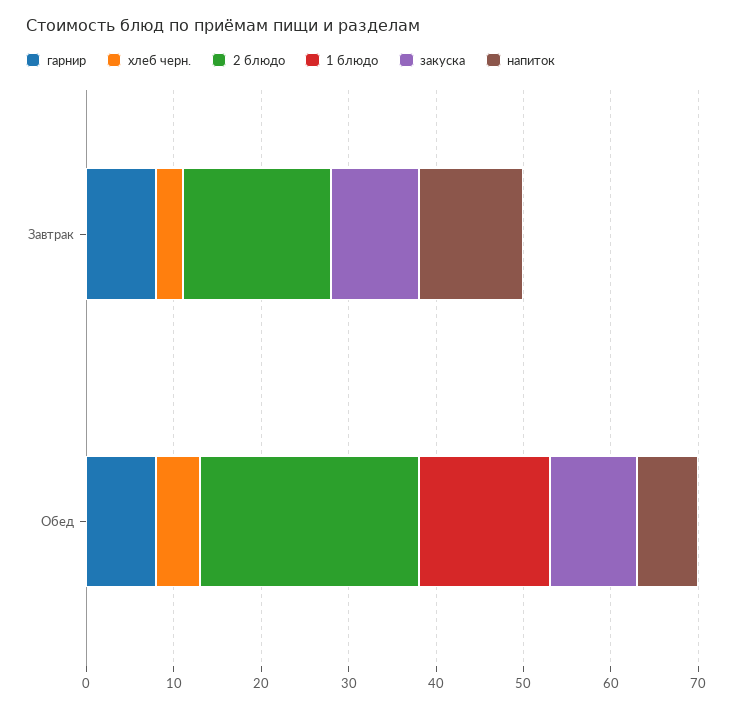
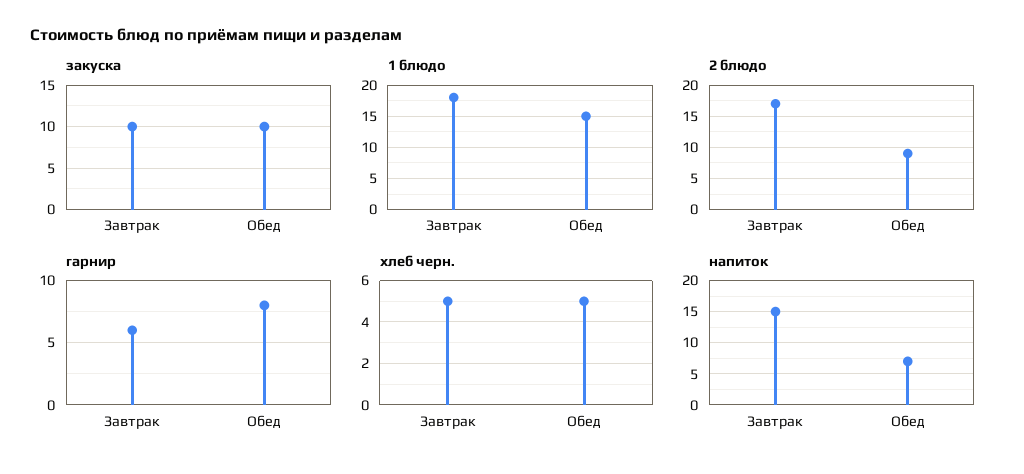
  {
    "гарнир": {
-     "Завтрак": 8,
+     "Завтрак": 6,
      "Обед": 8
    },
    "хлеб черн.": {
-     "Завтрак": 3,
+     "Завтрак": 5,
      "Обед": 5
    },
    "2 блюдо": {
      "Завтрак": 17,
-     "Обед": 25
+     "Обед": 9
    },
    "1 блюдо": {
-     "Завтрак": 0,
+     "Завтрак": 18,
      "Обед": 15
    },
    "закуска": {
      "Завтрак": 10,
      "Обед": 10
    },
    "напиток": {
-     "Завтрак": 12,
+     "Завтрак": 15,
      "Обед": 7
    }
  }

